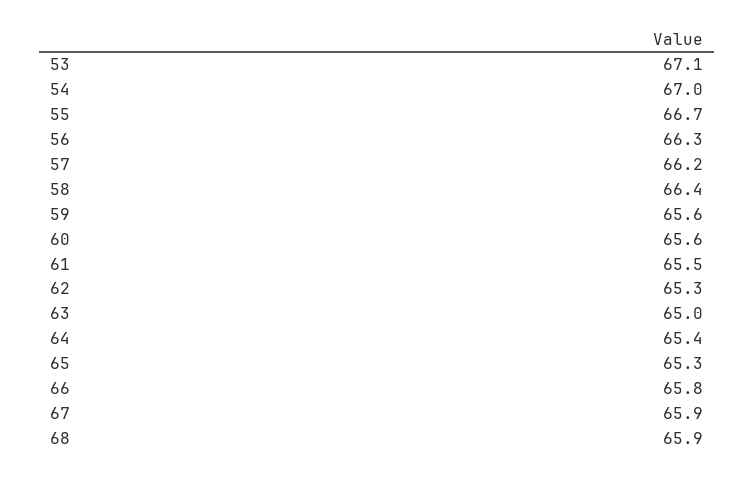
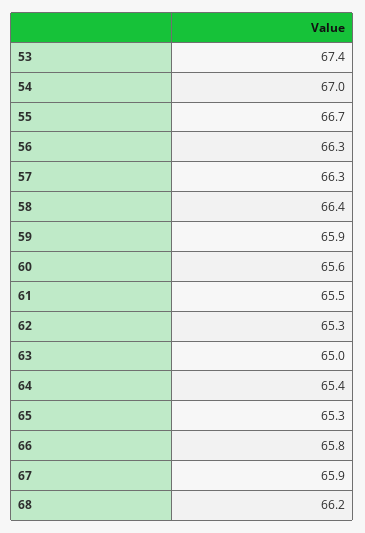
  {
-   "53": 67.1,
+   "53": 67.4,
    "54": 67,
    "55": 66.7,
    "56": 66.3,
-   "57": 66.2,
+   "57": 66.3,
    "58": 66.4,
-   "59": 65.6,
+   "59": 65.9,
    "60": 65.6,
    "61": 65.5,
    "62": 65.3,
    "63": 65,
    "64": 65.4,
    "65": 65.3,
    "66": 65.8,
    "67": 65.9,
-   "68": 65.9
+   "68": 66.2
  }

